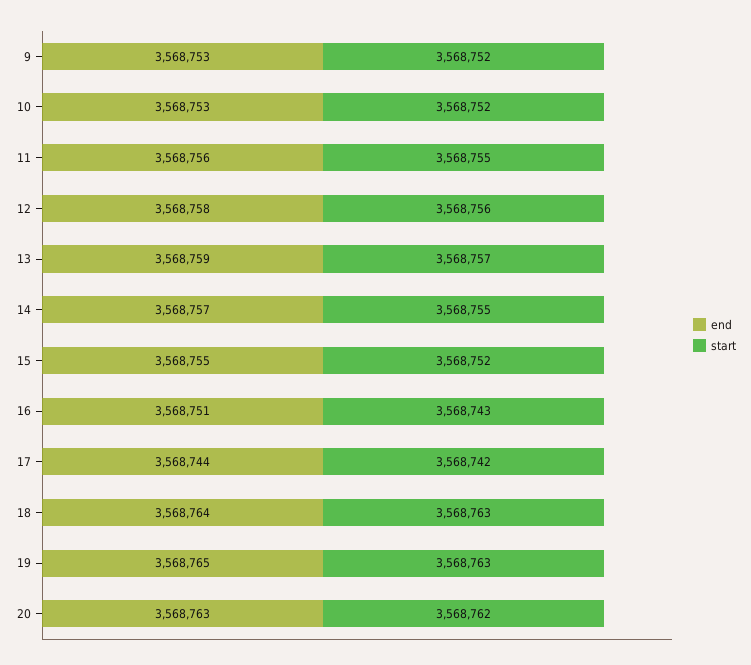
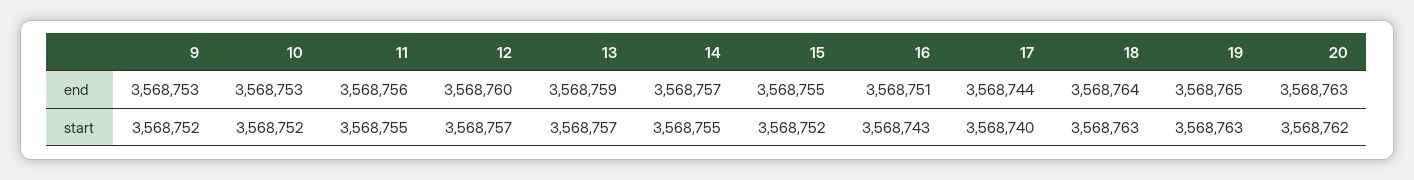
  {
    "end": {
      "9": 3568753,
      "10": 3568753,
      "11": 3568756,
-     "12": 3568758,
+     "12": 3568760,
      "13": 3568759,
      "14": 3568757,
      "15": 3568755,
      "16": 3568751,
      "17": 3568744,
      "18": 3568764,
      "19": 3568765,
      "20": 3568763
    },
    "start": {
      "9": 3568752,
      "10": 3568752,
      "11": 3568755,
-     "12": 3568756,
+     "12": 3568757,
      "13": 3568757,
      "14": 3568755,
      "15": 3568752,
      "16": 3568743,
-     "17": 3568742,
+     "17": 3568740,
      "18": 3568763,
      "19": 3568763,
      "20": 3568762
    }
  }

